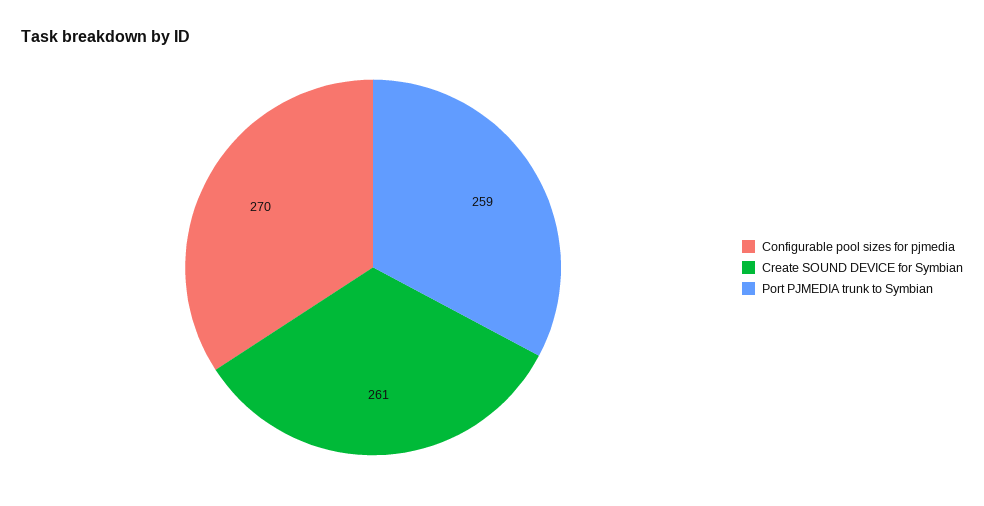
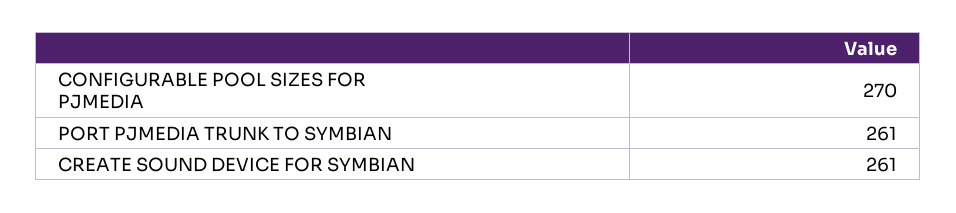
  {
    "Configurable pool sizes for pjmedia": 270,
    "Create SOUND DEVICE for Symbian": 261,
-   "Port PJMEDIA trunk to Symbian": 259
+   "Port PJMEDIA trunk to Symbian": 261
  }

